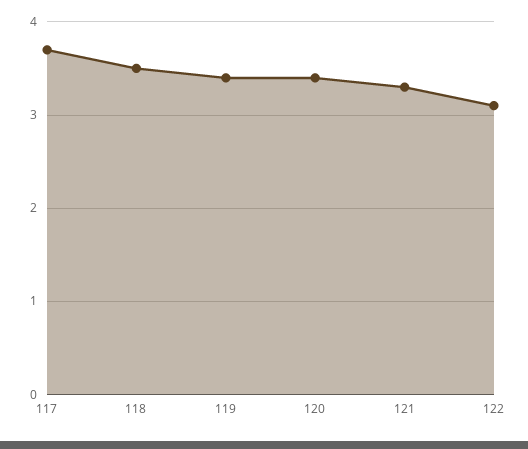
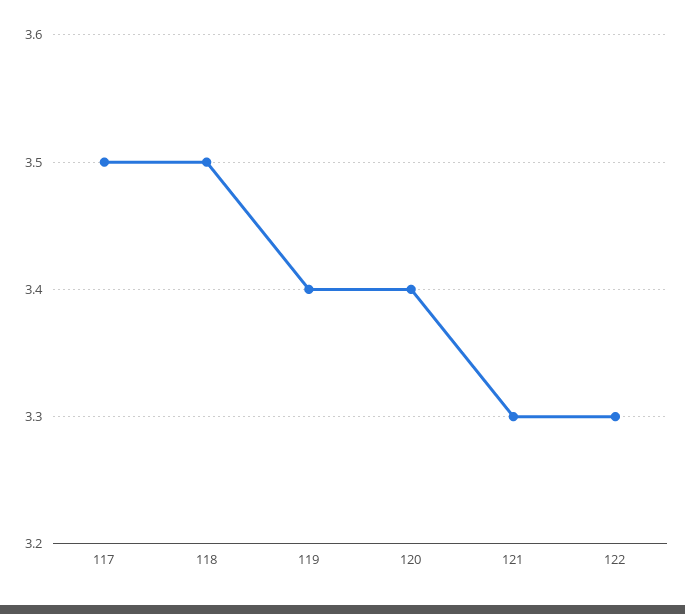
  {
-   "117": 3.7,
+   "117": 3.5,
    "118": 3.5,
    "119": 3.4,
    "120": 3.4,
    "121": 3.3,
-   "122": 3.1
+   "122": 3.3
  }

